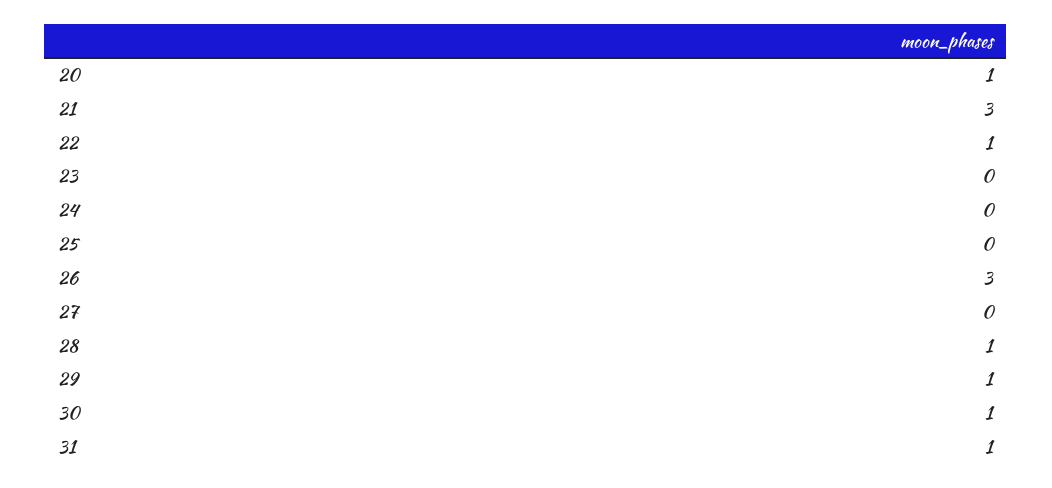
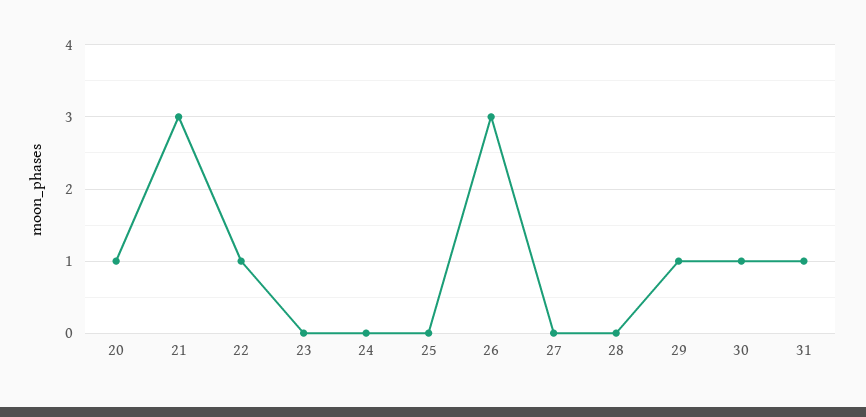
  {
    "20": 1,
    "21": 3,
    "22": 1,
    "23": 0,
    "24": 0,
    "25": 0,
    "26": 3,
    "27": 0,
-   "28": 1,
+   "28": 0,
    "29": 1,
    "30": 1,
    "31": 1
  }

